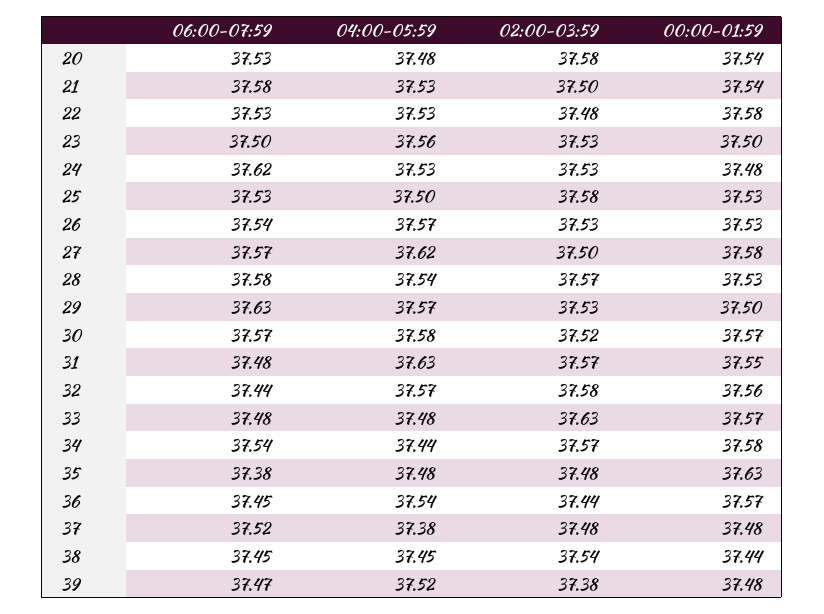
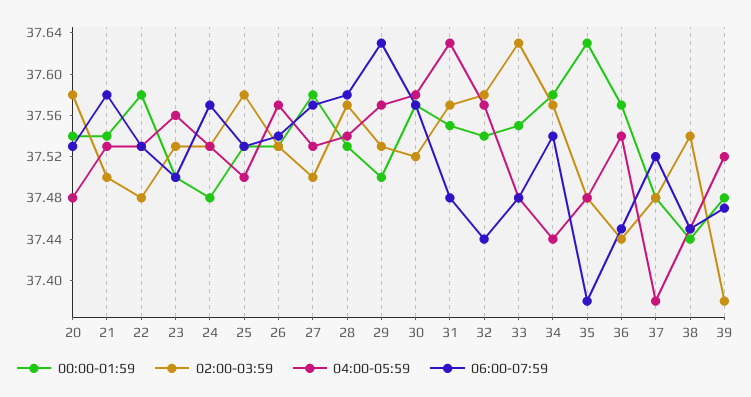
  {
    "06:00-07:59": {
      "20": 37.53,
      "21": 37.58,
      "22": 37.53,
      "23": 37.5,
-     "24": 37.62,
+     "24": 37.57,
      "25": 37.53,
      "26": 37.54,
      "27": 37.57,
      "28": 37.58,
      "29": 37.63,
      "30": 37.57,
      "31": 37.48,
      "32": 37.44,
      "33": 37.48,
      "34": 37.54,
      "35": 37.38,
      "36": 37.45,
      "37": 37.52,
      "38": 37.45,
      "39": 37.47
    },
    "04:00-05:59": {
      "20": 37.48,
      "21": 37.53,
      "22": 37.53,
      "23": 37.56,
      "24": 37.53,
      "25": 37.5,
      "26": 37.57,
-     "27": 37.62,
+     "27": 37.53,
      "28": 37.54,
      "29": 37.57,
      "30": 37.58,
      "31": 37.63,
      "32": 37.57,
      "33": 37.48,
      "34": 37.44,
      "35": 37.48,
      "36": 37.54,
      "37": 37.38,
      "38": 37.45,
      "39": 37.52
    },
    "02:00-03:59": {
      "20": 37.58,
      "21": 37.5,
      "22": 37.48,
      "23": 37.53,
      "24": 37.53,
      "25": 37.58,
      "26": 37.53,
      "27": 37.5,
      "28": 37.57,
      "29": 37.53,
      "30": 37.52,
      "31": 37.57,
      "32": 37.58,
      "33": 37.63,
      "34": 37.57,
      "35": 37.48,
      "36": 37.44,
      "37": 37.48,
      "38": 37.54,
      "39": 37.38
    },
    "00:00-01:59": {
      "20": 37.54,
      "21": 37.54,
      "22": 37.58,
      "23": 37.5,
      "24": 37.48,
      "25": 37.53,
      "26": 37.53,
      "27": 37.58,
      "28": 37.53,
      "29": 37.5,
      "30": 37.57,
      "31": 37.55,
-     "32": 37.56,
+     "32": 37.54,
-     "33": 37.57,
+     "33": 37.55,
      "34": 37.58,
      "35": 37.63,
      "36": 37.57,
      "37": 37.48,
      "38": 37.44,
      "39": 37.48
    }
  }

